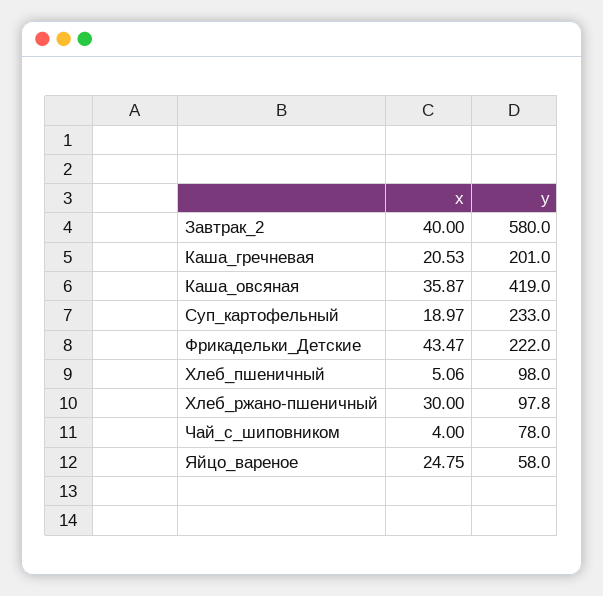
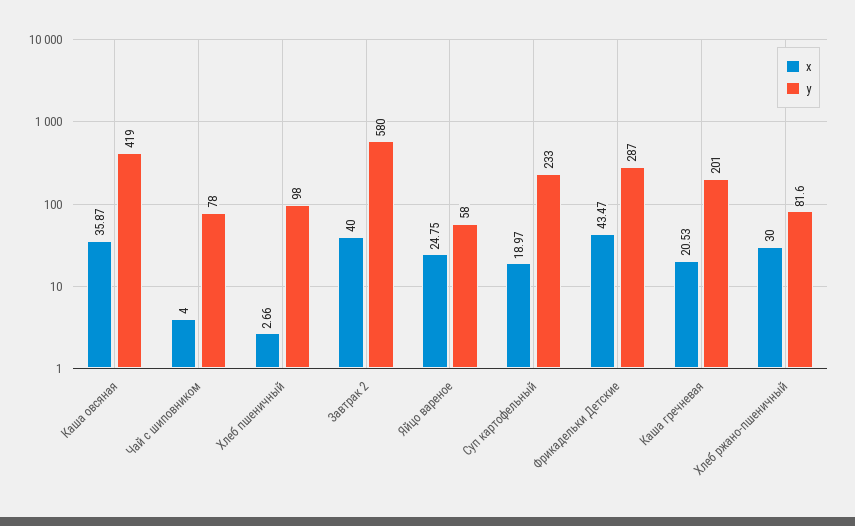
  {
    "x": {
      "Завтрак_2": 40,
      "Каша_гречневая": 20.53,
      "Каша_овсяная": 35.87,
      "Суп_картофельный": 18.97,
      "Фрикадельки_Детские": 43.47,
-     "Хлеб_пшеничный": 5.06,
+     "Хлеб_пшеничный": 2.66,
      "Хлеб_ржано-пшеничный": 30,
      "Чай_с_шиповником": 4,
      "Яйцо_вареное": 24.75
    },
    "y": {
      "Завтрак_2": 580,
      "Каша_гречневая": 201,
      "Каша_овсяная": 419,
      "Суп_картофельный": 233,
-     "Фрикадельки_Детские": 222,
+     "Фрикадельки_Детские": 287,
      "Хлеб_пшеничный": 98,
-     "Хлеб_ржано-пшеничный": 97.8,
+     "Хлеб_ржано-пшеничный": 81.6,
      "Чай_с_шиповником": 78,
      "Яйцо_вареное": 58
    }
  }

